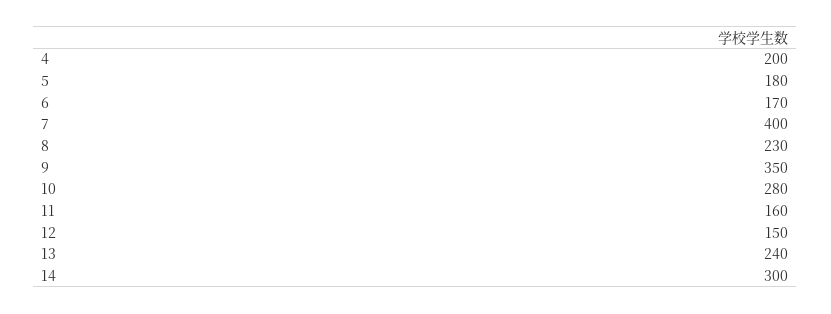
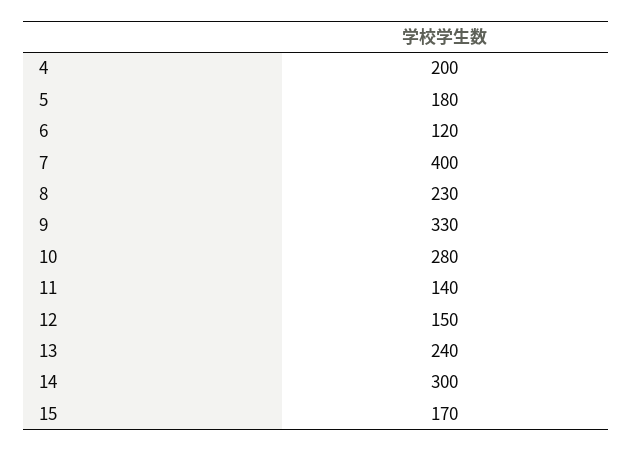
  {
    "4": 200,
    "5": 180,
-   "6": 170,
+   "6": 120,
    "7": 400,
    "8": 230,
-   "9": 350,
+   "9": 330,
    "10": 280,
-   "11": 160,
+   "11": 140,
    "12": 150,
    "13": 240,
-   "14": 300
+   "14": 300,
+   "15": 170
  }

